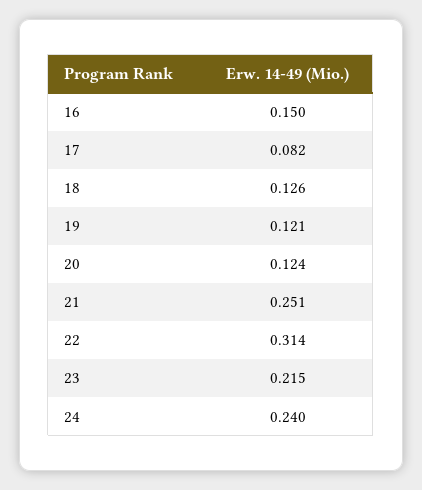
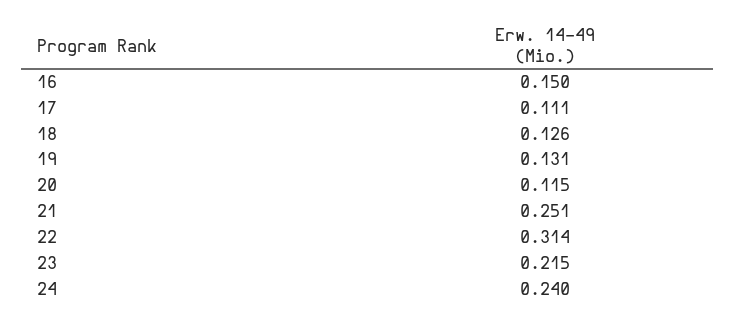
  {
    "16": 0.15,
-   "17": 0.082,
+   "17": 0.111,
    "18": 0.126,
-   "19": 0.121,
+   "19": 0.131,
-   "20": 0.124,
+   "20": 0.115,
    "21": 0.251,
    "22": 0.314,
    "23": 0.215,
    "24": 0.24
  }

